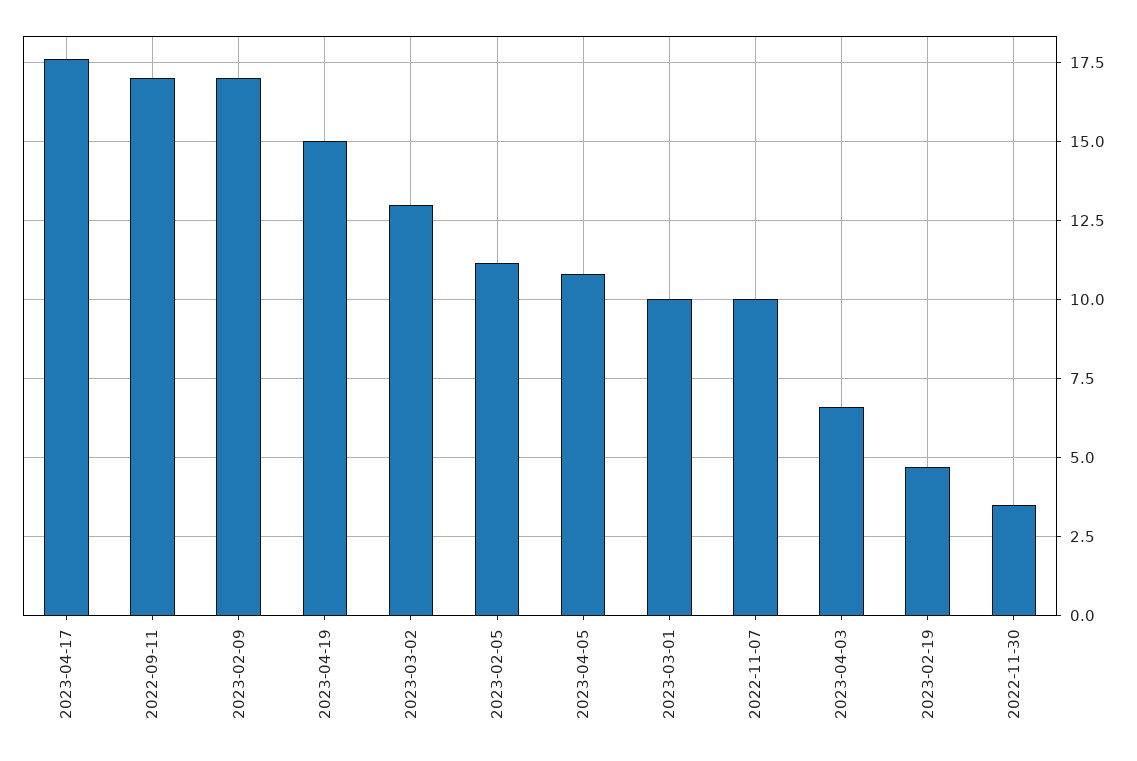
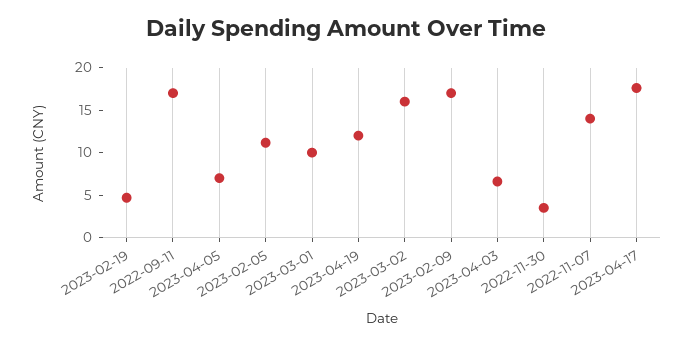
  {
    "2023-04-17": 17.5,
    "2022-09-11": 17,
    "2023-02-09": 17,
-   "2023-04-19": 15,
+   "2023-04-19": 12,
-   "2023-03-02": 13,
+   "2023-03-02": 16,
    "2023-02-05": 11.25,
-   "2023-04-05": 10.75,
+   "2023-04-05": 7,
    "2023-03-01": 10,
-   "2022-11-07": 10,
+   "2022-11-07": 14,
    "2023-04-03": 6.5,
    "2023-02-19": 4.75,
    "2022-11-30": 3.5
  }

